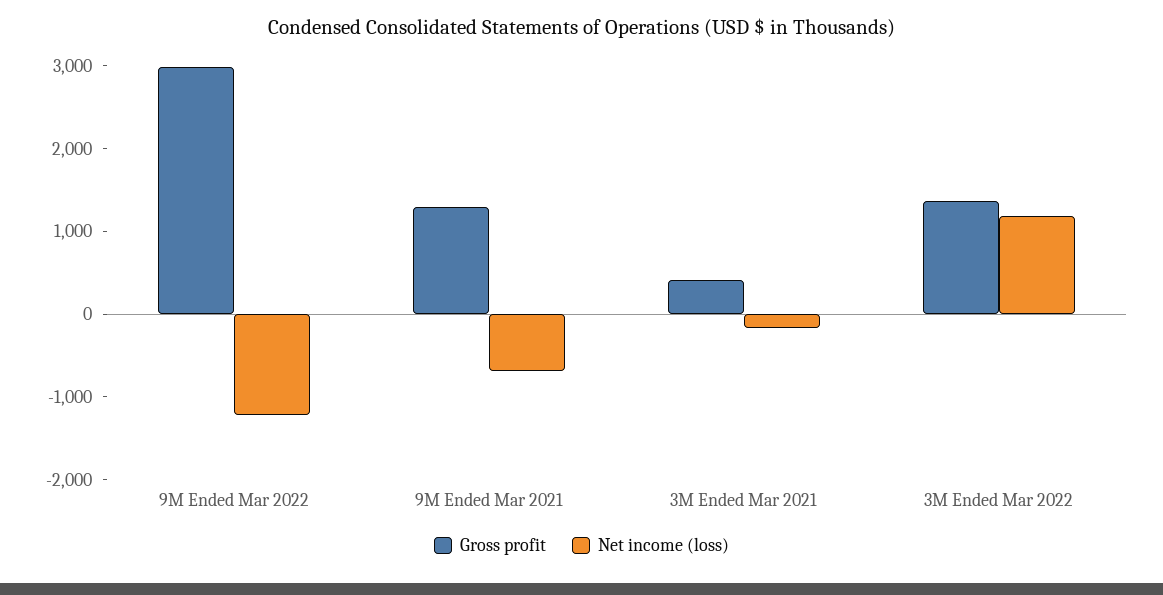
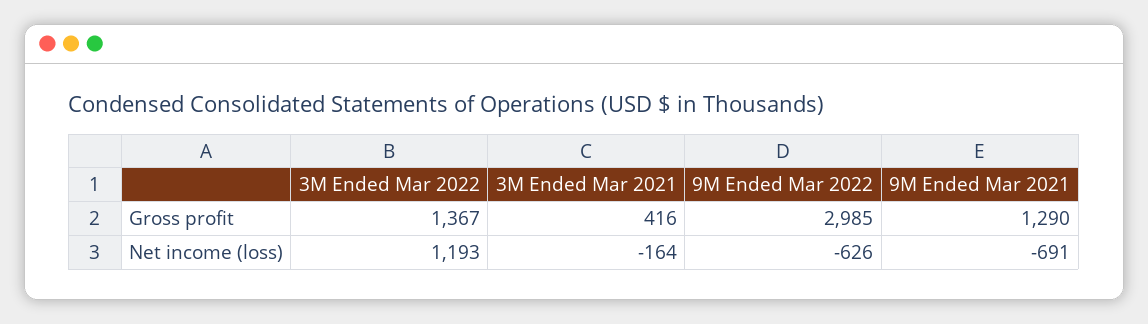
  {
    "Gross profit": {
      "9M Ended Mar 2022": 2985,
      "9M Ended Mar 2021": 1290,
      "3M Ended Mar 2021": 416,
      "3M Ended Mar 2022": 1367
    },
    "Net income (loss)": {
-     "9M Ended Mar 2022": -1200,
+     "9M Ended Mar 2022": -626,
      "9M Ended Mar 2021": -691,
      "3M Ended Mar 2021": -164,
      "3M Ended Mar 2022": 1193
    }
  }

